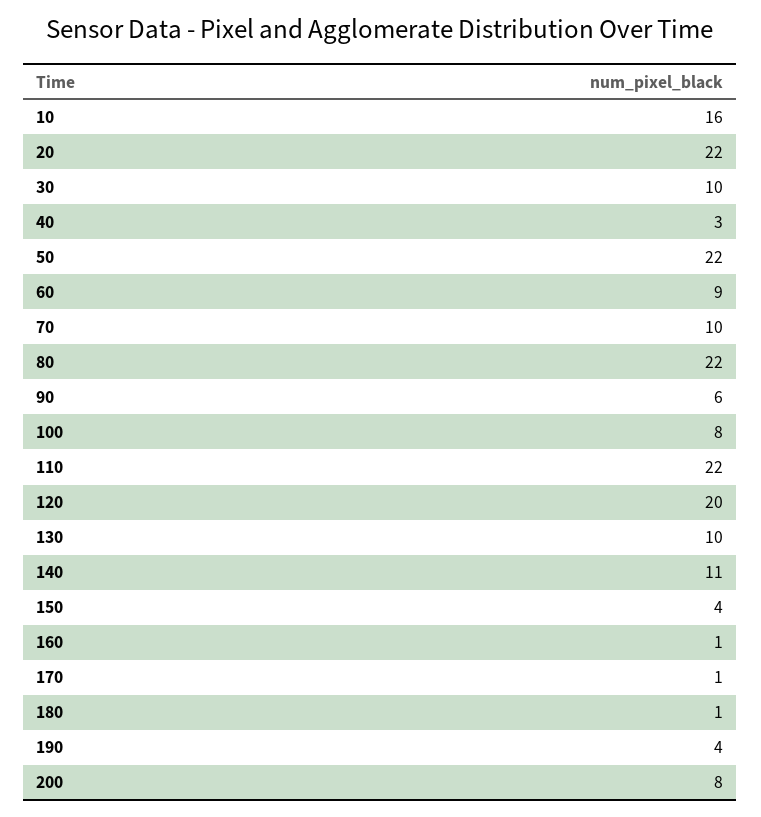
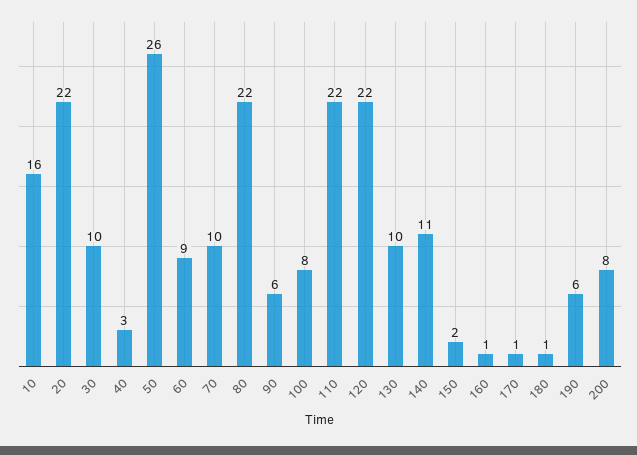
  {
    "10": 16,
    "20": 22,
    "30": 10,
    "40": 3,
-   "50": 22,
+   "50": 26,
    "60": 9,
    "70": 10,
    "80": 22,
    "90": 6,
    "100": 8,
    "110": 22,
-   "120": 20,
+   "120": 22,
    "130": 10,
    "140": 11,
-   "150": 4,
+   "150": 2,
    "160": 1,
    "170": 1,
    "180": 1,
-   "190": 4,
+   "190": 6,
    "200": 8
  }

